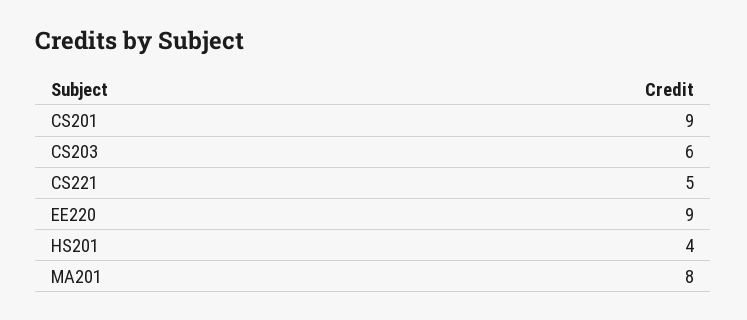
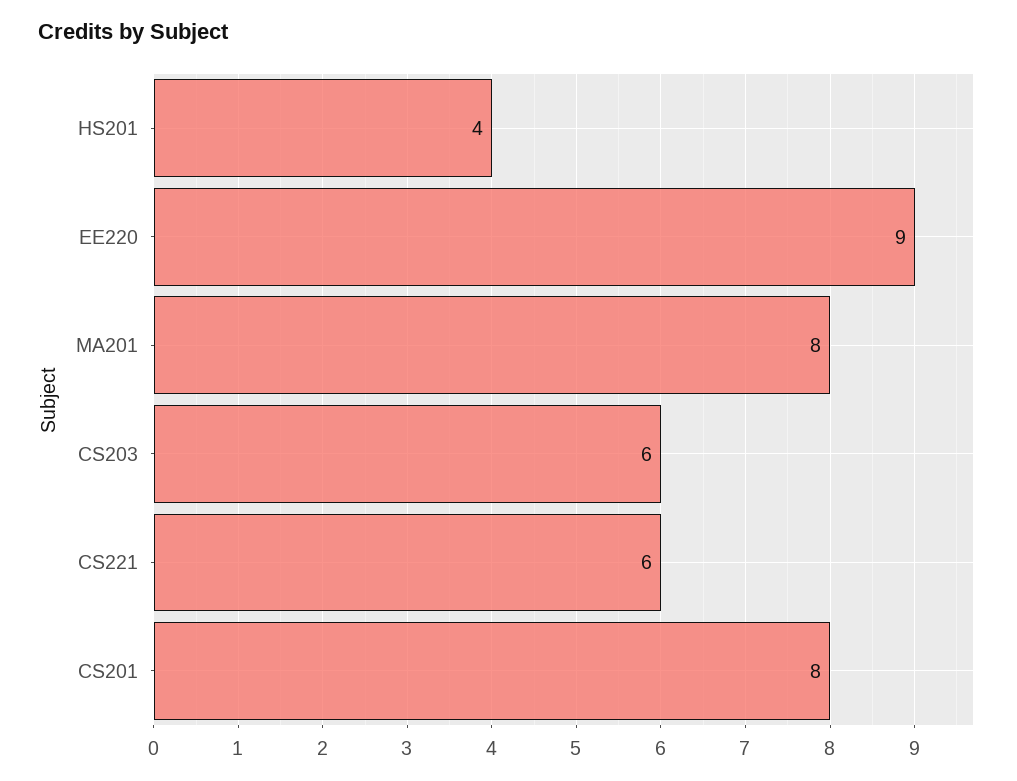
  {
-   "CS201": 9,
+   "CS201": 8,
    "CS203": 6,
-   "CS221": 5,
+   "CS221": 6,
    "EE220": 9,
    "HS201": 4,
    "MA201": 8
  }

